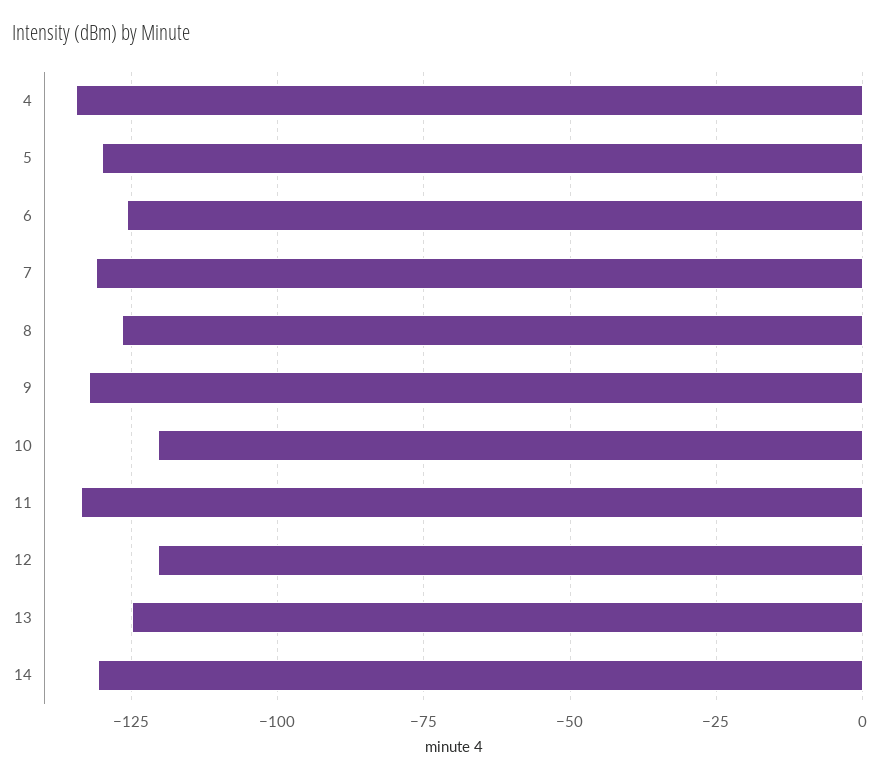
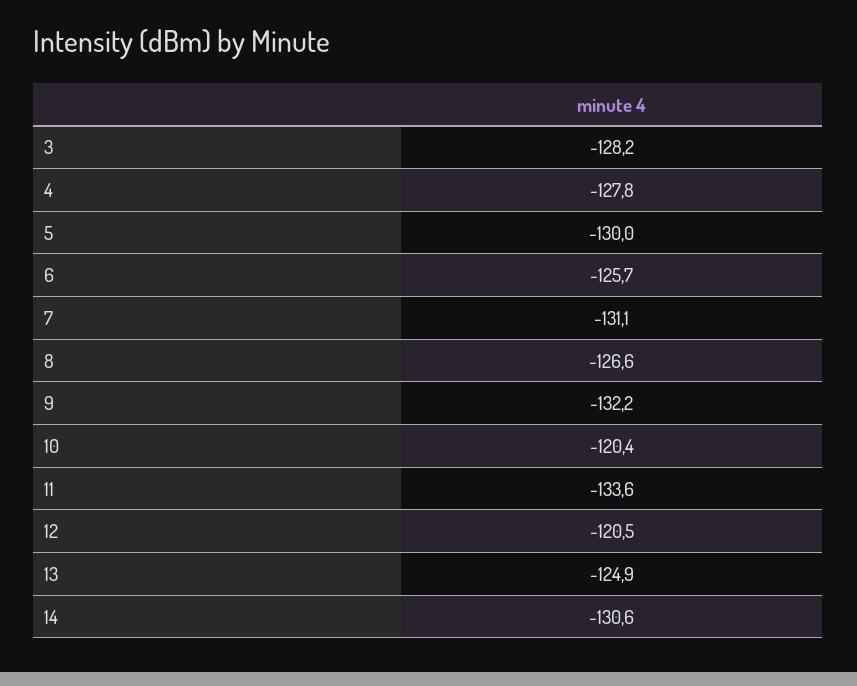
  {
-   "4": -135,
+   "4": -127.8,
    "5": -130,
    "6": -125.7,
    "7": -131.1,
    "8": -126.6,
    "9": -132.2,
    "10": -120.4,
    "11": -133.6,
    "12": -120.5,
    "13": -124.9,
-   "14": -130.6
+   "14": -130.6,
+   "3": -128.2
  }

